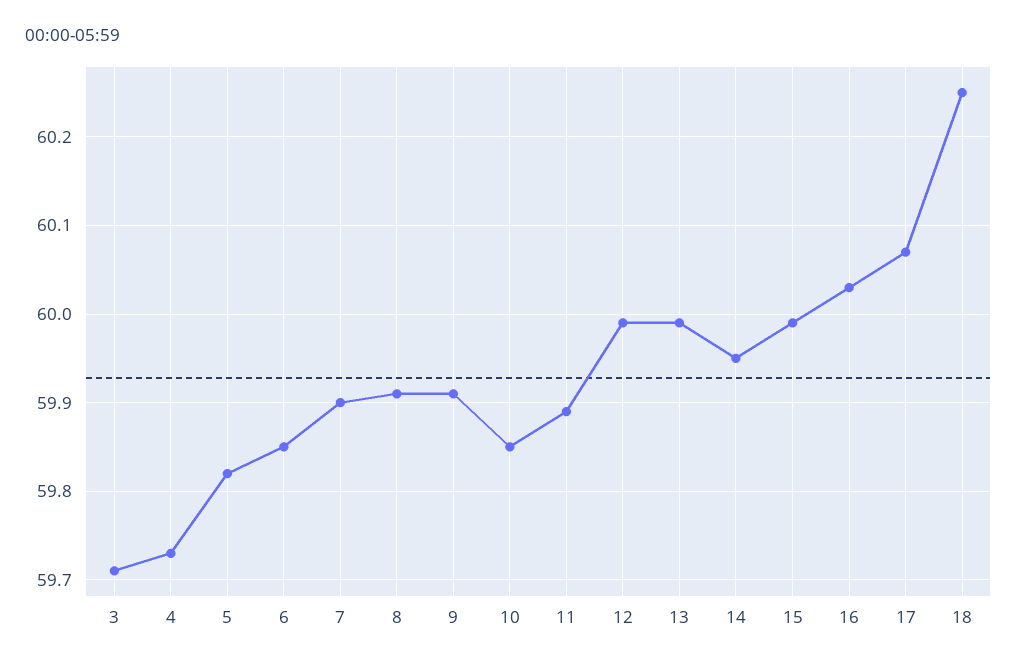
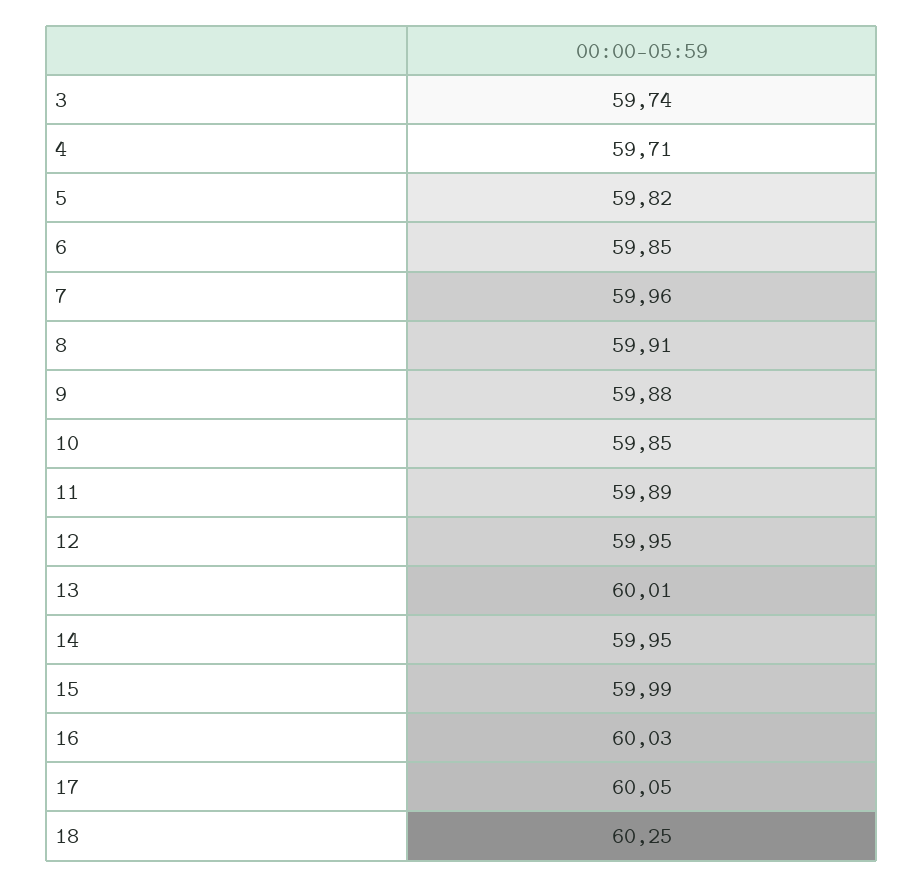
  {
-   "3": 59.71,
+   "3": 59.74,
-   "4": 59.73,
+   "4": 59.71,
    "5": 59.82,
    "6": 59.85,
-   "7": 59.9,
+   "7": 59.96,
    "8": 59.91,
-   "9": 59.91,
+   "9": 59.88,
    "10": 59.85,
    "11": 59.89,
-   "12": 59.99,
+   "12": 59.95,
-   "13": 59.99,
+   "13": 60.01,
    "14": 59.95,
    "15": 59.99,
    "16": 60.03,
-   "17": 60.07,
+   "17": 60.05,
    "18": 60.25
  }

